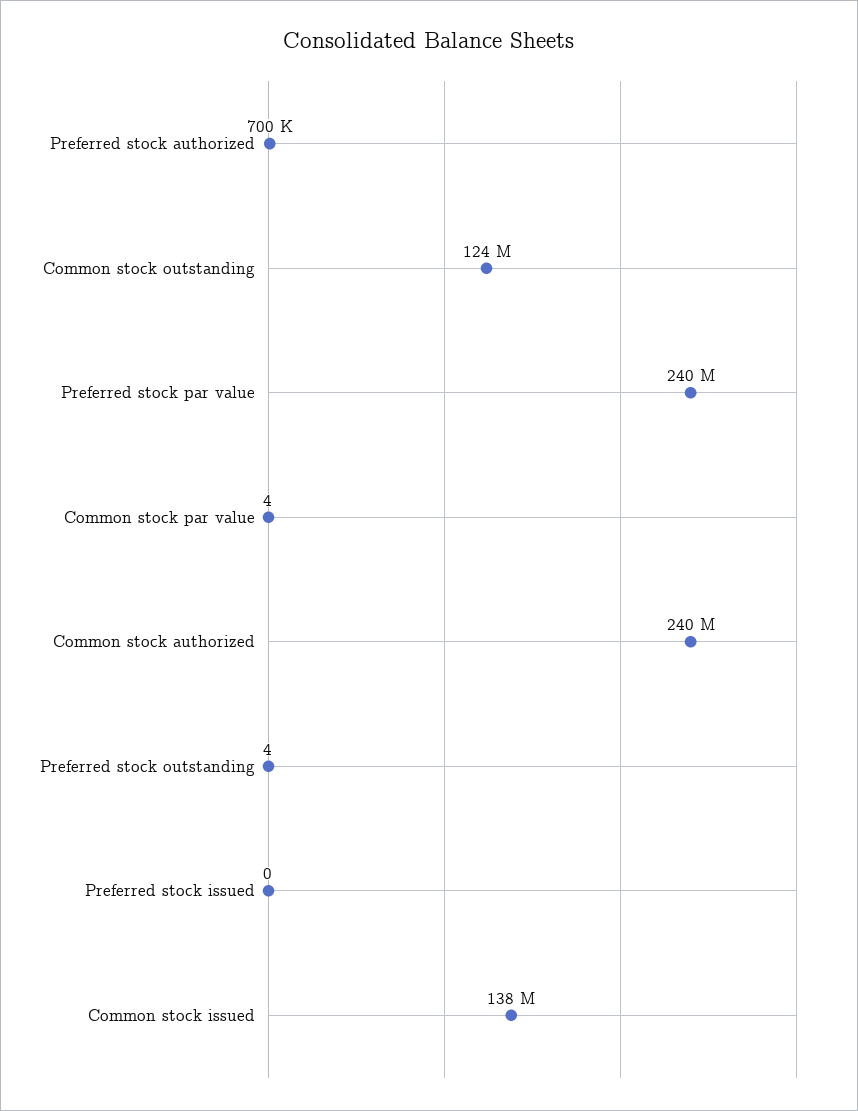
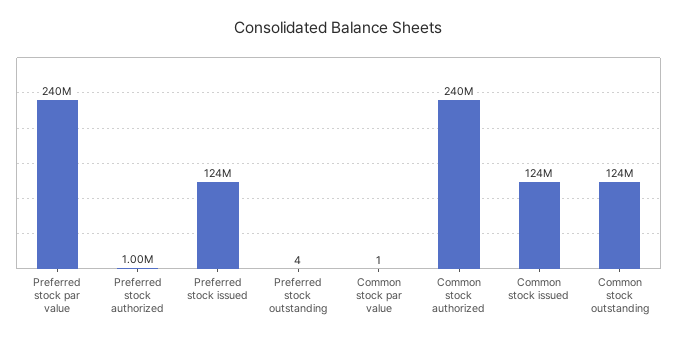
  {
-   "Preferred stock authorized": 700000,
+   "Preferred stock authorized": 1000000,
    "Common stock outstanding": 124000000,
    "Preferred stock par value": 240000000,
-   "Common stock par value": 4,
+   "Common stock par value": 1,
    "Common stock authorized": 240000000,
    "Preferred stock outstanding": 4,
-   "Preferred stock issued": 0,
+   "Preferred stock issued": 124000000,
-   "Common stock issued": 138000000
+   "Common stock issued": 124000000
  }

